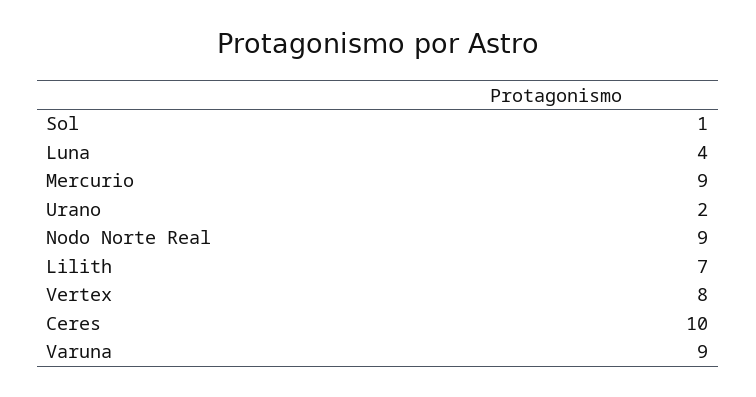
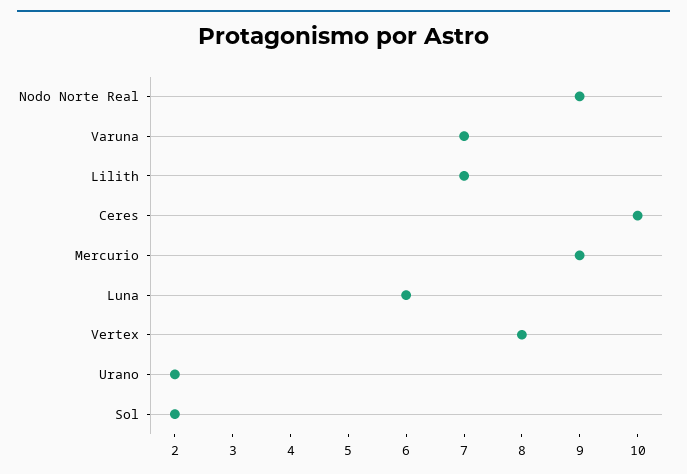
  {
-   "Sol": 1,
+   "Sol": 2,
-   "Luna": 4,
+   "Luna": 6,
    "Mercurio": 9,
    "Urano": 2,
    "Nodo Norte Real": 9,
    "Lilith": 7,
    "Vertex": 8,
    "Ceres": 10,
-   "Varuna": 9
+   "Varuna": 7
  }

